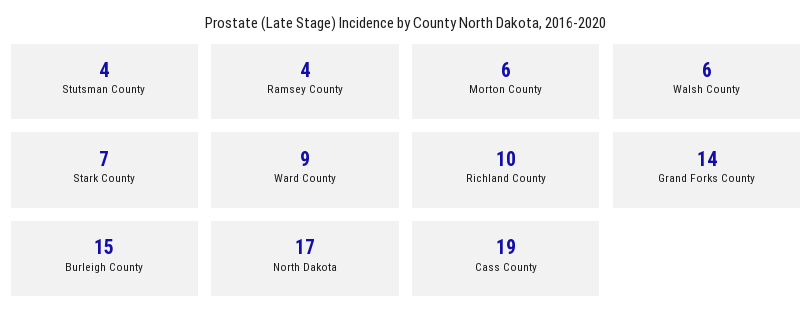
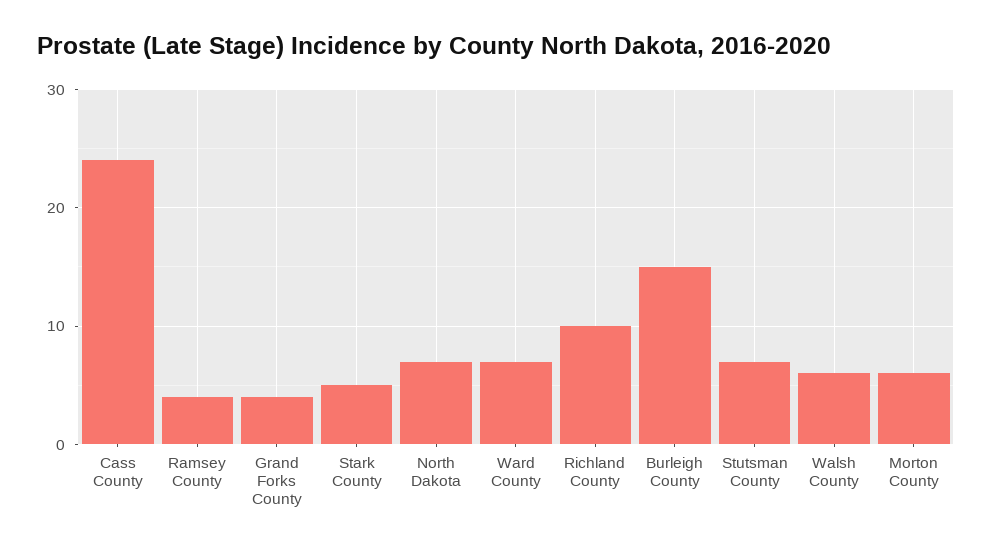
  {
-   "Stutsman County": 4,
+   "Stutsman County": 7,
    "Ramsey County": 4,
    "Morton County": 6,
    "Walsh County": 6,
-   "Stark County": 7,
+   "Stark County": 5,
-   "Ward County": 9,
+   "Ward County": 7,
    "Richland County": 10,
-   "Grand Forks County": 14,
+   "Grand Forks County": 4,
    "Burleigh County": 15,
-   "North Dakota": 17,
+   "North Dakota": 7,
-   "Cass County": 19
+   "Cass County": 24
  }

